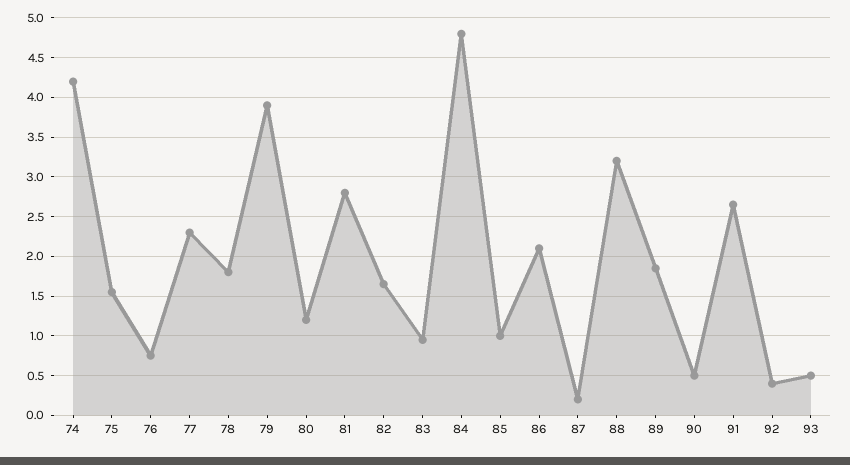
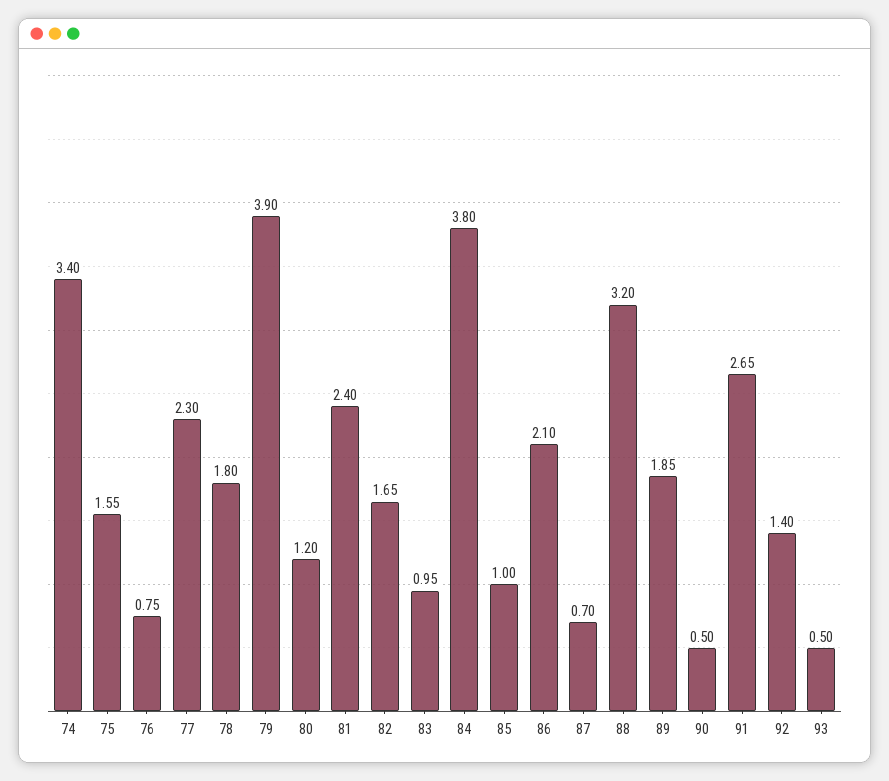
  {
-   "74": 4.2,
+   "74": 3.4,
    "75": 1.55,
    "76": 0.75,
    "77": 2.3,
    "78": 1.8,
    "79": 3.9,
    "80": 1.2,
-   "81": 2.8,
+   "81": 2.4,
    "82": 1.65,
    "83": 0.95,
-   "84": 4.8,
+   "84": 3.8,
    "85": 1,
    "86": 2.1,
-   "87": 0.2,
+   "87": 0.7,
    "88": 3.2,
    "89": 1.85,
    "90": 0.5,
    "91": 2.65,
-   "92": 0.4,
+   "92": 1.4,
    "93": 0.5
  }

